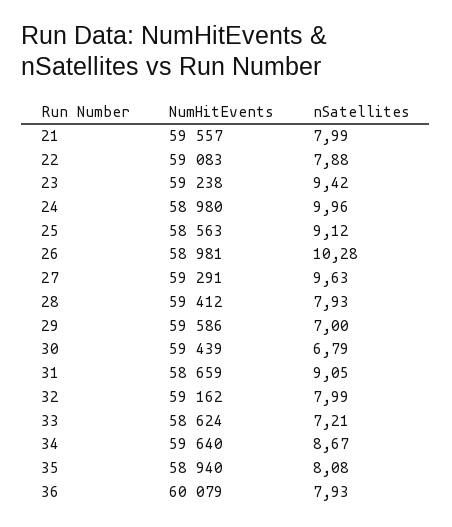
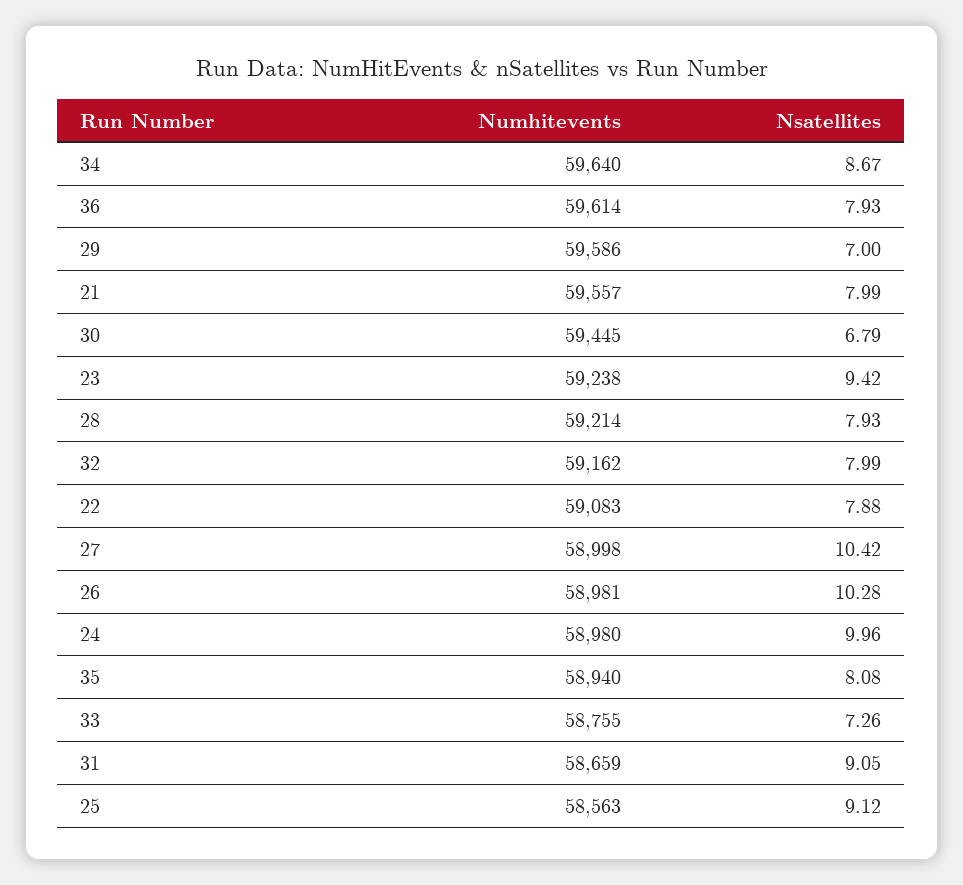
  {
    "NumHitEvents": {
      "21": 59557,
      "22": 59083,
      "23": 59238,
      "24": 58980,
      "25": 58563,
      "26": 58981,
-     "27": 59291,
+     "27": 58998,
-     "28": 59412,
+     "28": 59214,
      "29": 59586,
-     "30": 59439,
+     "30": 59445,
      "31": 58659,
      "32": 59162,
-     "33": 58624,
+     "33": 58755,
      "34": 59640,
      "35": 58940,
-     "36": 60079
+     "36": 59614
    },
    "nSatellites": {
      "21": 7.99,
      "22": 7.88,
      "23": 9.42,
      "24": 9.96,
      "25": 9.12,
      "26": 10.28,
-     "27": 9.63,
+     "27": 10.42,
      "28": 7.93,
      "29": 7,
      "30": 6.79,
      "31": 9.05,
      "32": 7.99,
-     "33": 7.21,
+     "33": 7.26,
      "34": 8.67,
      "35": 8.08,
      "36": 7.93
    }
  }

